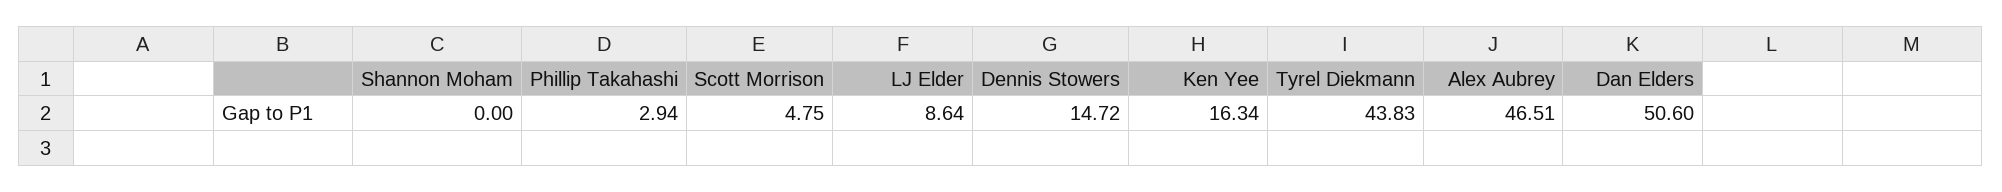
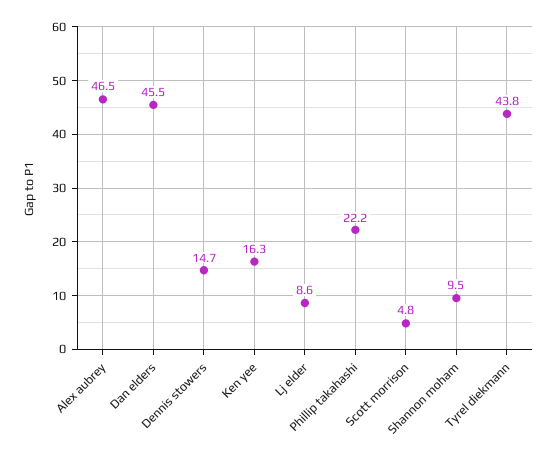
  {
-   "Shannon Moham": 0,
+   "Shannon Moham": 9.5,
-   "Phillip Takahashi": 2.94,
+   "Phillip Takahashi": 22.2,
    "Scott Morrison": 4.75,
    "LJ Elder": 8.64,
    "Dennis Stowers": 14.72,
    "Ken Yee": 16.34,
    "Tyrel Diekmann": 43.83,
    "Alex Aubrey": 46.51,
-   "Dan Elders": 50.6
+   "Dan Elders": 45.5
  }

